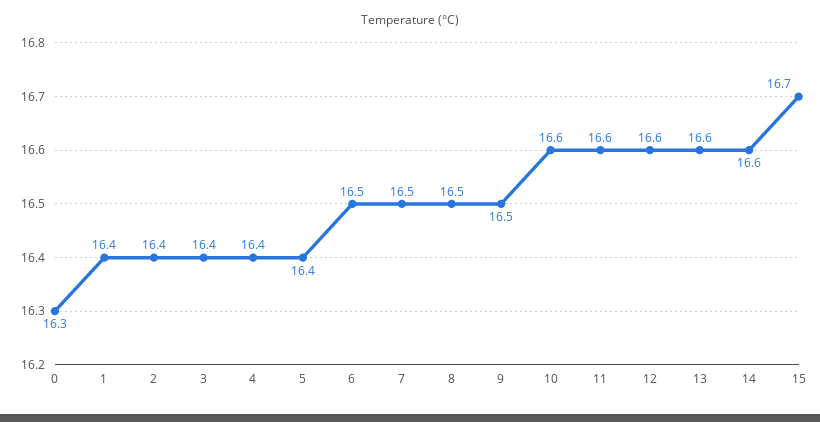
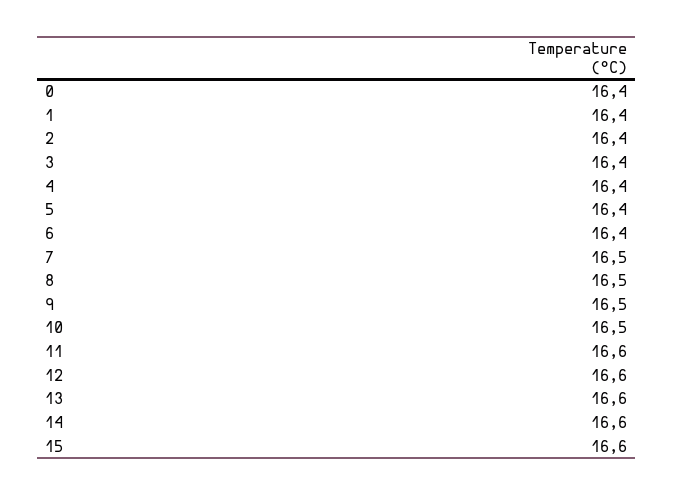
  {
-   "0": 16.3,
+   "0": 16.4,
    "1": 16.4,
    "2": 16.4,
    "3": 16.4,
    "4": 16.4,
    "5": 16.4,
-   "6": 16.5,
+   "6": 16.4,
    "7": 16.5,
    "8": 16.5,
    "9": 16.5,
-   "10": 16.6,
+   "10": 16.5,
    "11": 16.6,
    "12": 16.6,
    "13": 16.6,
    "14": 16.6,
-   "15": 16.7
+   "15": 16.6
  }

